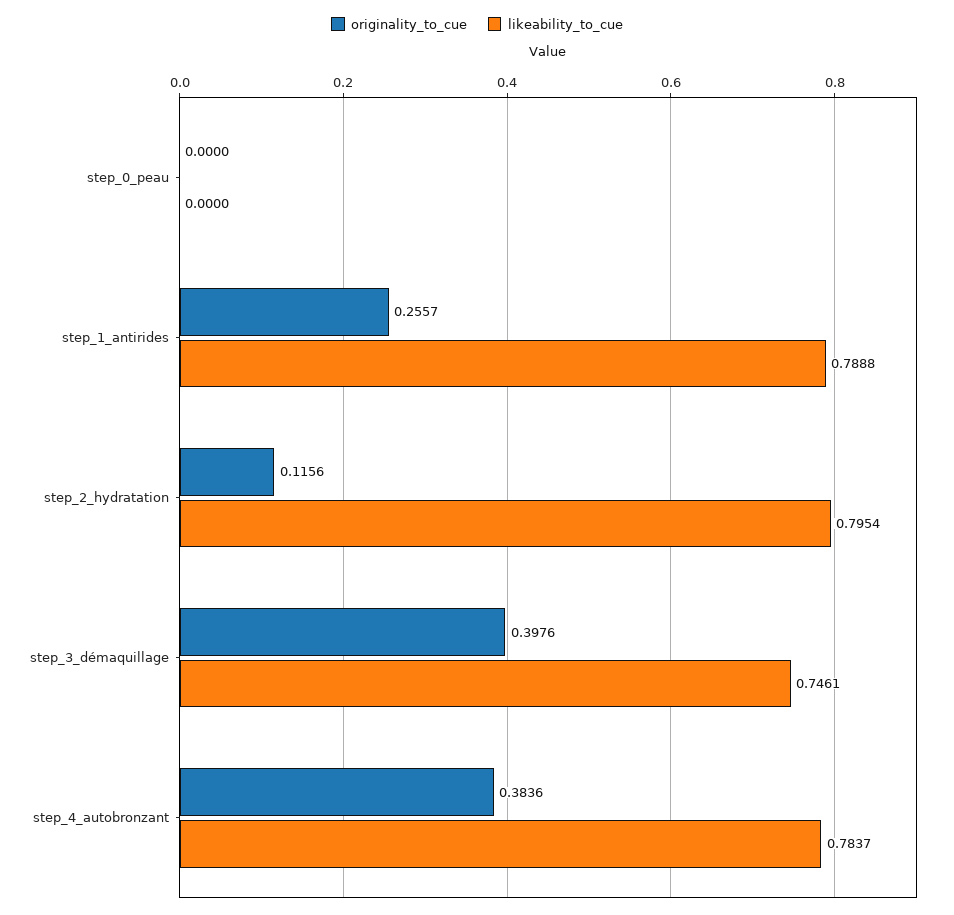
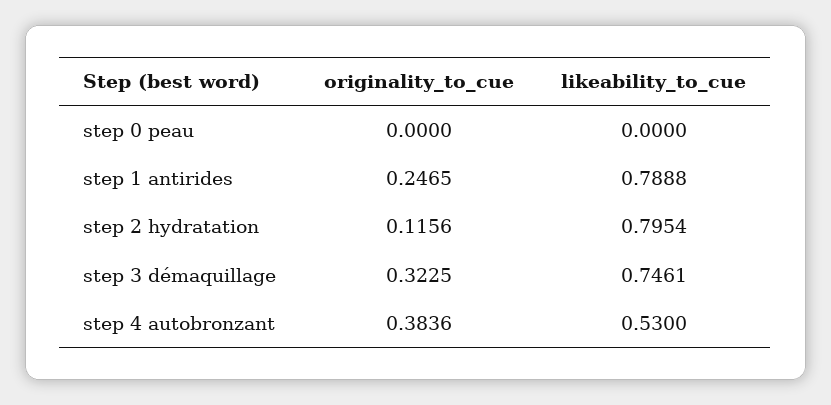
  {
    "originality_to_cue": {
      "step_0_peau": 0,
-     "step_1_antirides": 0.2557,
+     "step_1_antirides": 0.2465,
      "step_2_hydratation": 0.1156,
-     "step_3_démaquillage": 0.3976,
+     "step_3_démaquillage": 0.3225,
      "step_4_autobronzant": 0.3836
    },
    "likeability_to_cue": {
      "step_0_peau": 0,
      "step_1_antirides": 0.7888,
      "step_2_hydratation": 0.7954,
      "step_3_démaquillage": 0.7461,
-     "step_4_autobronzant": 0.7837
+     "step_4_autobronzant": 0.53
    }
  }

